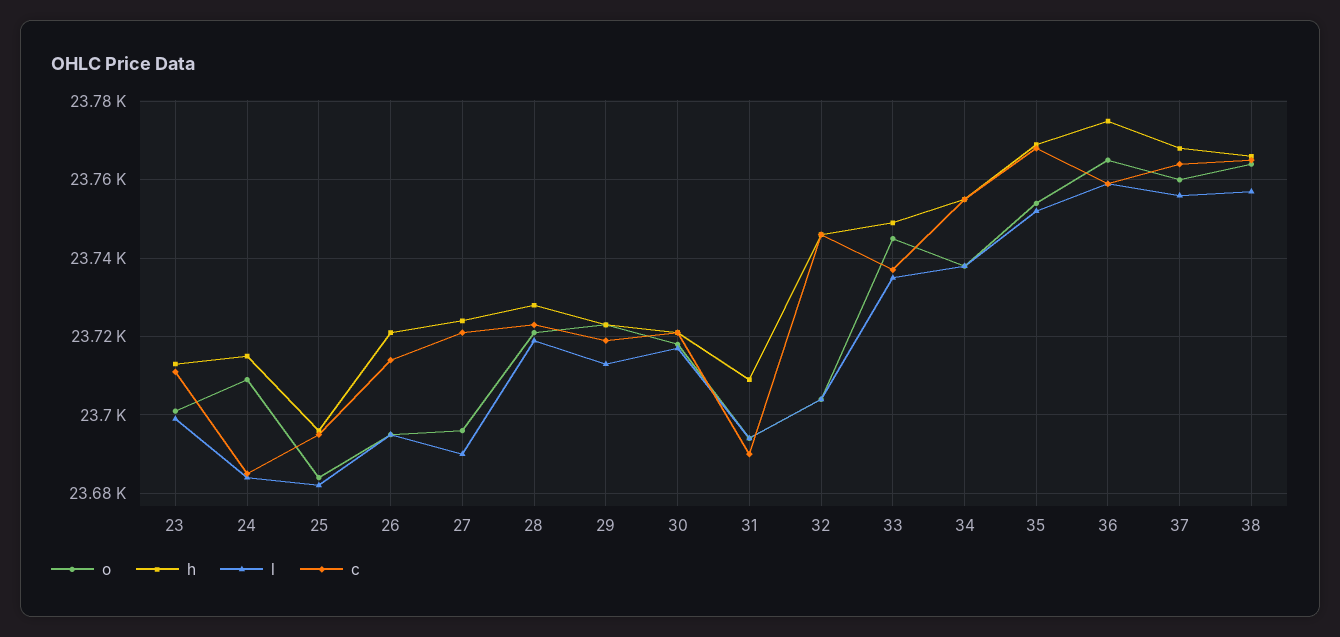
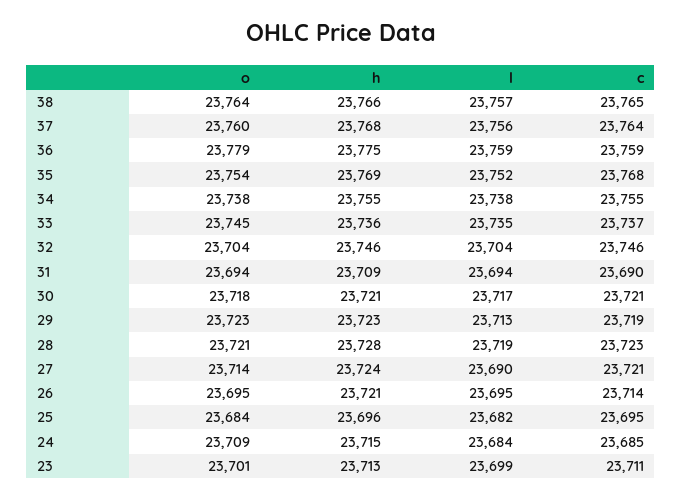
  {
    "o": {
      "23": 23701,
      "24": 23709,
      "25": 23684,
      "26": 23695,
-     "27": 23695,
+     "27": 23714,
      "28": 23721,
      "29": 23723,
      "30": 23718,
      "31": 23694,
      "32": 23704,
      "33": 23745,
      "34": 23738,
      "35": 23754,
-     "36": 23765,
+     "36": 23779,
      "37": 23760,
      "38": 23764
    },
    "h": {
      "23": 23713,
      "24": 23715,
      "25": 23696,
      "26": 23721,
      "27": 23724,
      "28": 23728,
      "29": 23723,
      "30": 23721,
      "31": 23709,
      "32": 23746,
-     "33": 23750,
+     "33": 23736,
      "34": 23755,
      "35": 23769,
      "36": 23775,
      "37": 23768,
      "38": 23766
    },
    "l": {
      "23": 23699,
      "24": 23684,
      "25": 23682,
      "26": 23695,
      "27": 23690,
      "28": 23719,
      "29": 23713,
      "30": 23717,
      "31": 23694,
      "32": 23704,
      "33": 23735,
      "34": 23738,
      "35": 23752,
      "36": 23759,
      "37": 23756,
      "38": 23757
    },
    "c": {
      "23": 23711,
      "24": 23685,
      "25": 23695,
      "26": 23714,
      "27": 23721,
      "28": 23723,
      "29": 23719,
      "30": 23721,
      "31": 23690,
      "32": 23746,
      "33": 23737,
      "34": 23755,
      "35": 23768,
      "36": 23759,
      "37": 23764,
      "38": 23765
    }
  }

